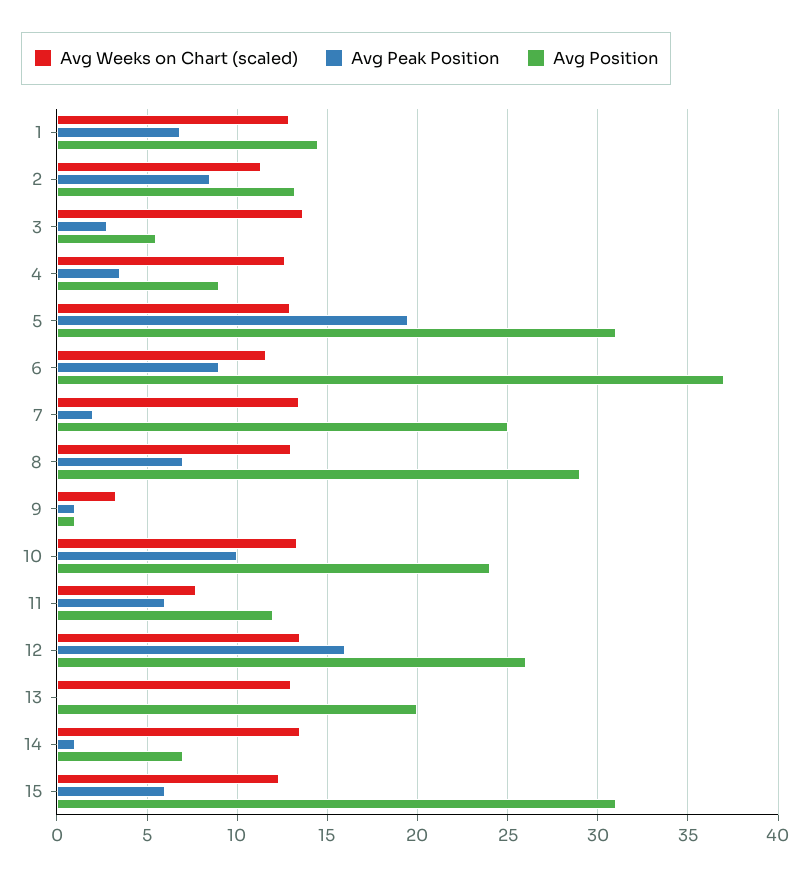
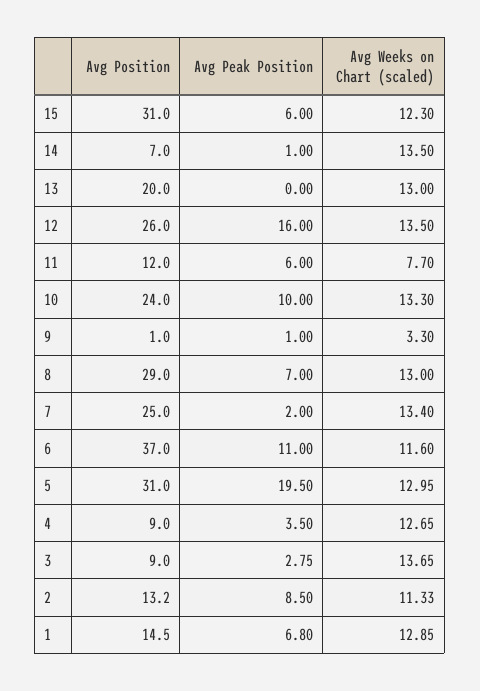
  {
    "Avg Weeks on Chart (scaled)": {
      "1": 12.85,
      "2": 11.33,
      "3": 13.65,
      "4": 12.65,
      "5": 12.95,
      "6": 11.6,
      "7": 13.4,
      "8": 13,
      "9": 3.3,
      "10": 13.3,
      "11": 7.7,
      "12": 13.5,
      "13": 13,
      "14": 13.5,
      "15": 12.3
    },
    "Avg Peak Position": {
      "1": 6.8,
      "2": 8.5,
      "3": 2.75,
      "4": 3.5,
      "5": 19.5,
-     "6": 9,
+     "6": 11,
      "7": 2,
      "8": 7,
      "9": 1,
      "10": 10,
      "11": 6,
      "12": 16,
      "13": 0,
      "14": 1,
      "15": 6
    },
    "Avg Position": {
      "1": 14.5,
      "2": 13.2,
-     "3": 5.5,
+     "3": 9,
      "4": 9,
      "5": 31,
      "6": 37,
      "7": 25,
      "8": 29,
      "9": 1,
      "10": 24,
      "11": 12,
      "12": 26,
      "13": 20,
      "14": 7,
      "15": 31
    }
  }

